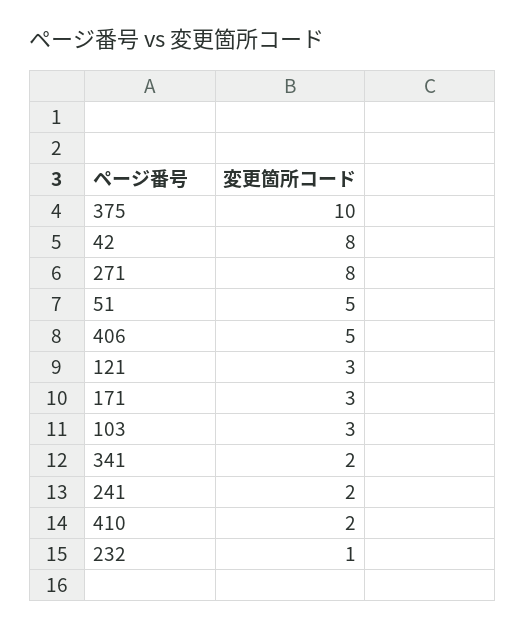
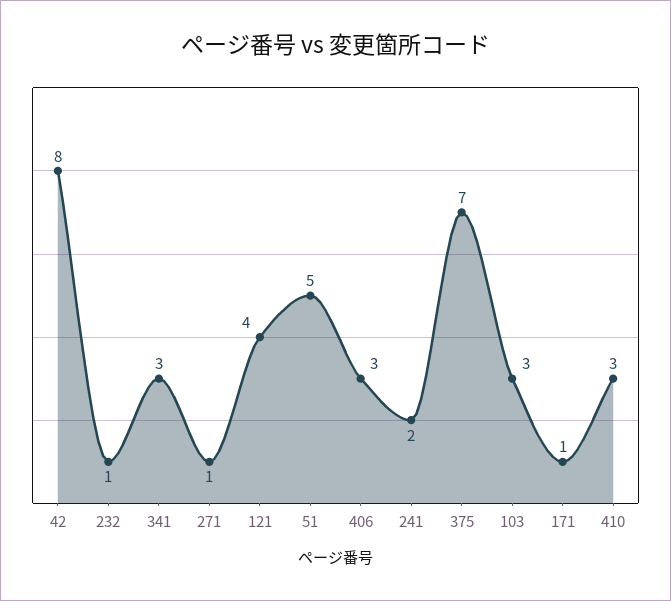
  {
-   "375": 10,
+   "375": 7,
    "42": 8,
-   "271": 8,
+   "271": 1,
    "51": 5,
-   "406": 5,
+   "406": 3,
-   "121": 3,
+   "121": 4,
-   "171": 3,
+   "171": 1,
    "103": 3,
-   "341": 2,
+   "341": 3,
    "241": 2,
-   "410": 2,
+   "410": 3,
    "232": 1
  }

